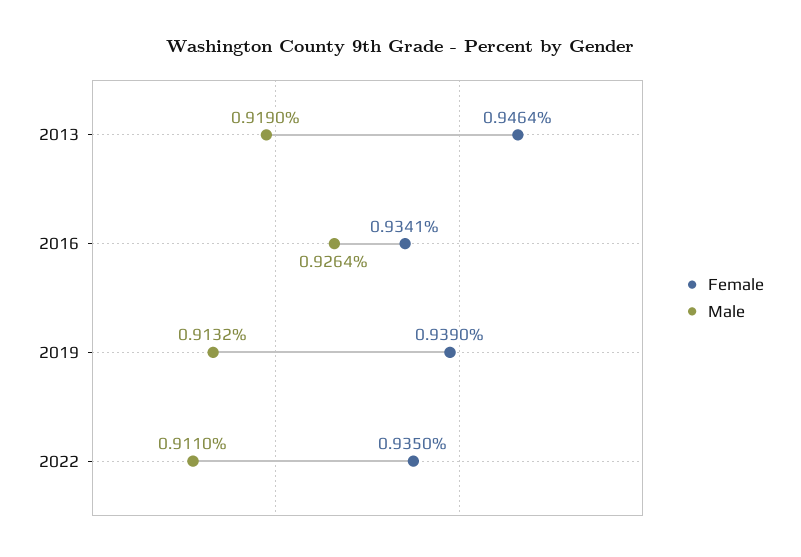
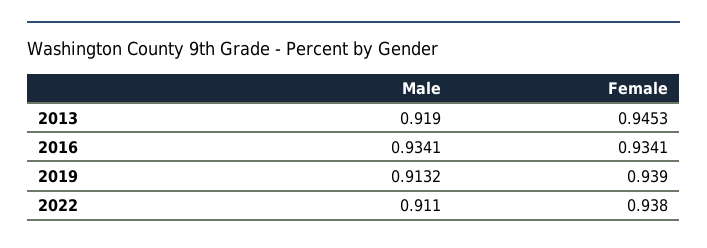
  {
    "Female": {
-     "2013": 0.9464,
+     "2013": 0.9453,
      "2016": 0.9341,
      "2019": 0.939,
-     "2022": 0.935
+     "2022": 0.938
    },
    "Male": {
      "2013": 0.919,
-     "2016": 0.9264,
+     "2016": 0.9341,
      "2019": 0.9132,
      "2022": 0.911
    }
  }

